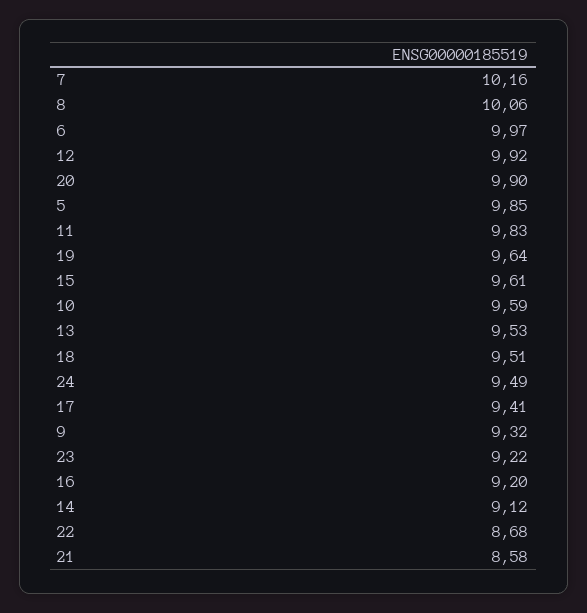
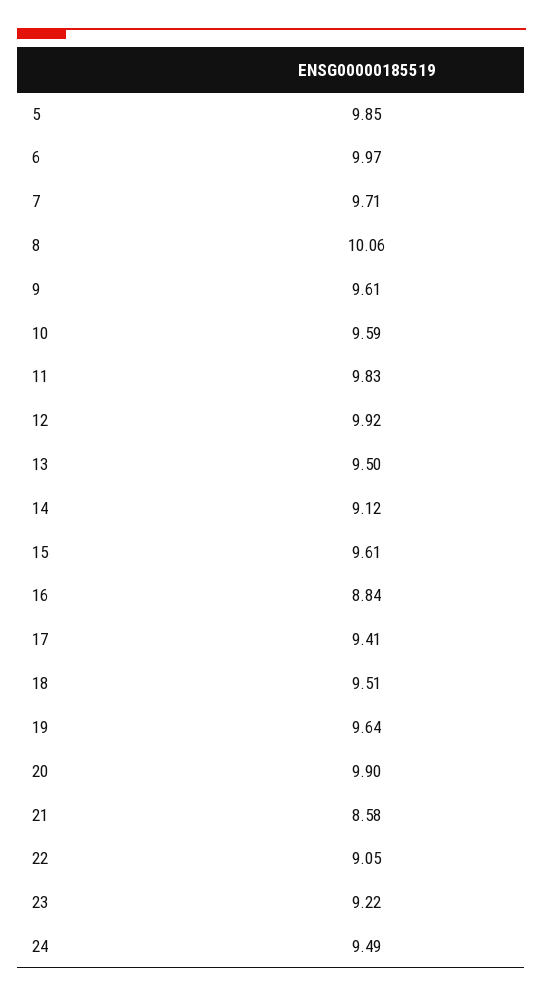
  {
-   "7": 10.16,
+   "7": 9.71,
    "8": 10.06,
    "6": 9.97,
    "12": 9.92,
    "20": 9.9,
    "5": 9.85,
    "11": 9.83,
    "19": 9.64,
    "15": 9.61,
    "10": 9.59,
-   "13": 9.53,
+   "13": 9.5,
    "18": 9.51,
    "24": 9.49,
    "17": 9.41,
-   "9": 9.32,
+   "9": 9.61,
    "23": 9.22,
-   "16": 9.2,
+   "16": 8.84,
    "14": 9.12,
-   "22": 8.68,
+   "22": 9.05,
    "21": 8.58
  }

